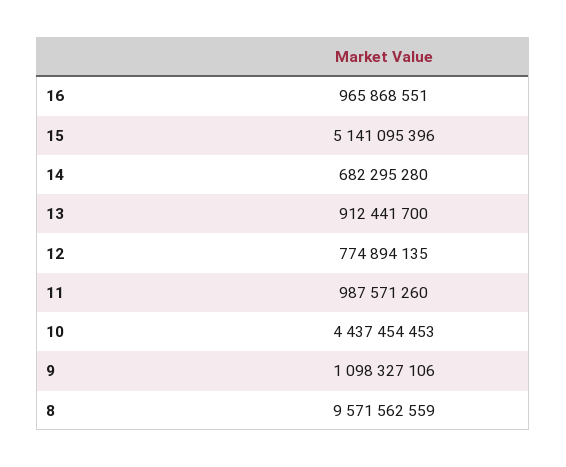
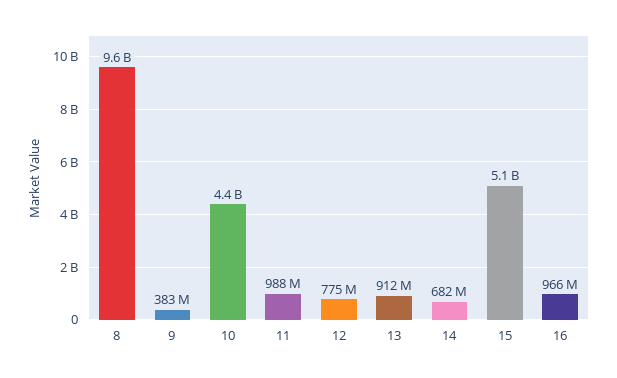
  {
    "16": 965868551,
    "15": 5141095396,
    "14": 682295280,
    "13": 912441700,
    "12": 774894135,
    "11": 987571260,
    "10": 4437454453,
-   "9": 1098327106,
+   "9": 383000000,
    "8": 9571562559
  }

